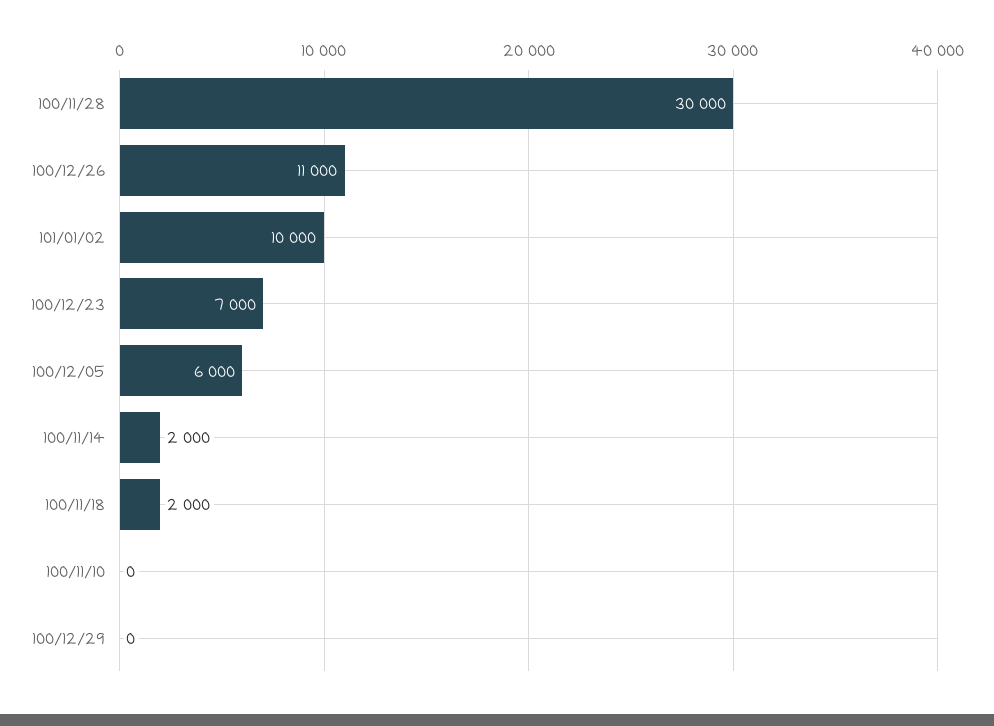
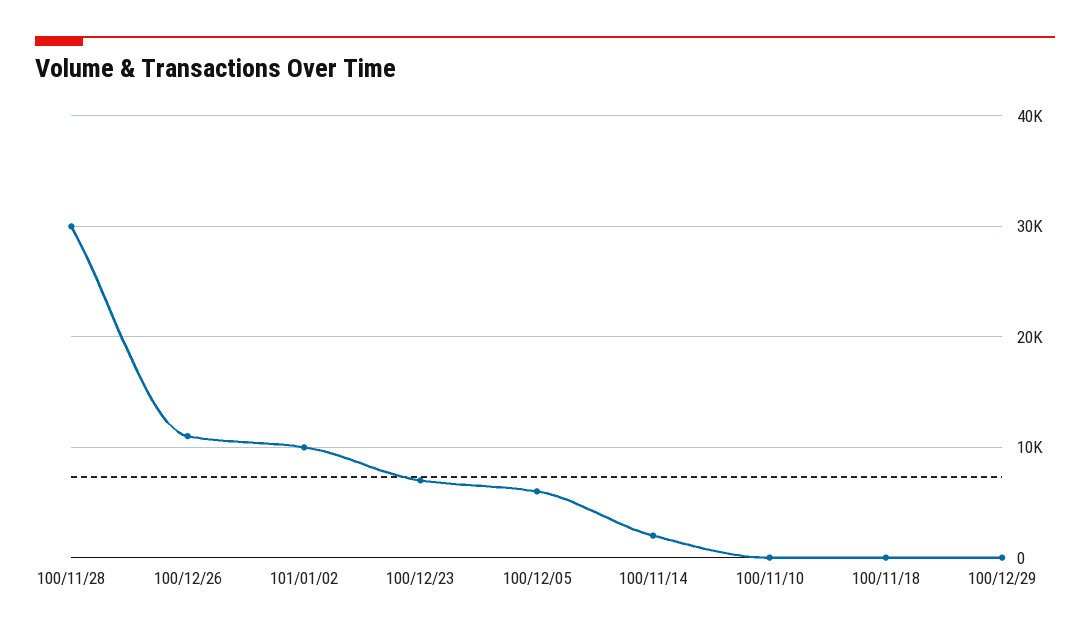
  {
    "100/11/28": 30000,
    "100/12/26": 11000,
    "101/01/02": 10000,
    "100/12/23": 7000,
    "100/12/05": 6000,
    "100/11/14": 2000,
-   "100/11/18": 2000,
+   "100/11/18": 0,
    "100/11/10": 0,
    "100/12/29": 0
  }

